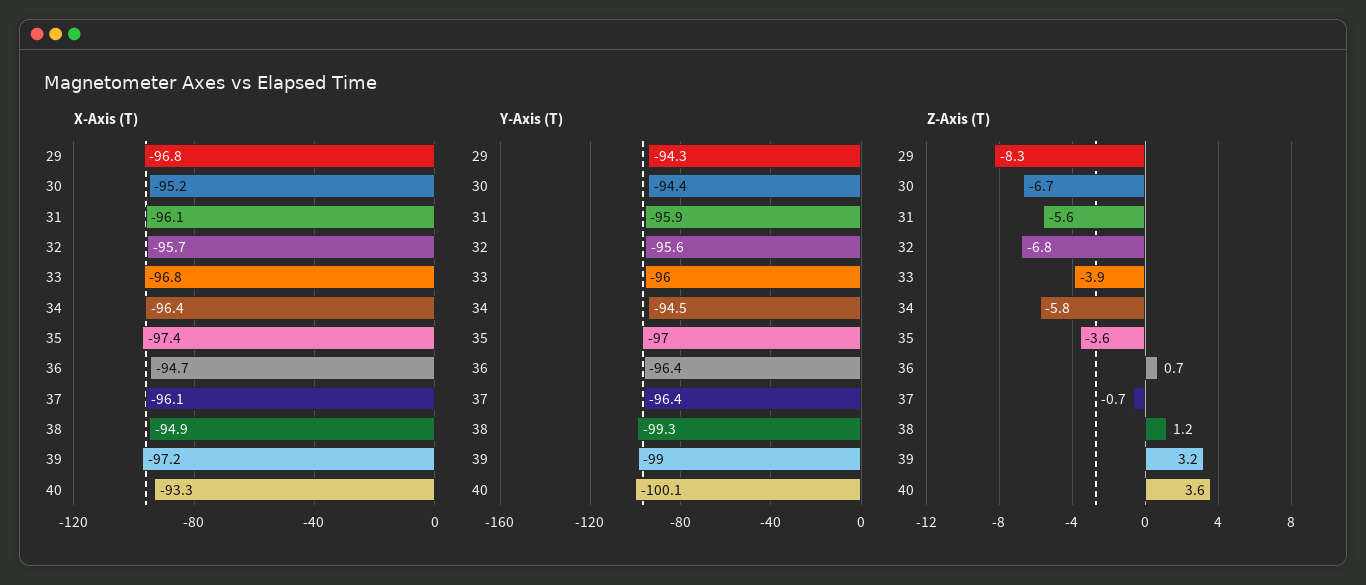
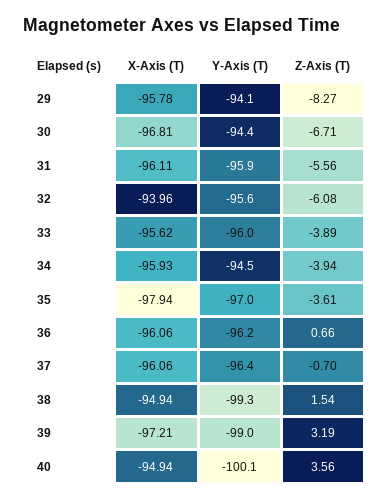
  {
    "X-Axis (T)": {
-     "29": -96.8,
+     "29": -95.78,
-     "30": -95.2,
+     "30": -96.81,
      "31": -96.11,
-     "32": -95.7,
+     "32": -93.96,
-     "33": -96.8,
+     "33": -95.62,
-     "34": -96.4,
+     "34": -95.93,
-     "35": -97.4,
+     "35": -97.94,
-     "36": -94.7,
+     "36": -96.06,
      "37": -96.06,
      "38": -94.94,
      "39": -97.21,
-     "40": -93.3
+     "40": -94.94
    },
    "Y-Axis (T)": {
-     "29": -94.3,
+     "29": -94.1,
      "30": -94.4,
      "31": -95.9,
      "32": -95.6,
      "33": -96,
      "34": -94.5,
      "35": -97,
-     "36": -96.4,
+     "36": -96.2,
      "37": -96.4,
      "38": -99.3,
      "39": -99,
      "40": -100.1
    },
    "Z-Axis (T)": {
      "29": -8.27,
      "30": -6.71,
      "31": -5.56,
-     "32": -6.8,
+     "32": -6.08,
      "33": -3.89,
-     "34": -5.8,
+     "34": -3.94,
      "35": -3.61,
      "36": 0.66,
      "37": -0.7,
-     "38": 1.2,
+     "38": 1.54,
      "39": 3.19,
      "40": 3.56
    }
  }

